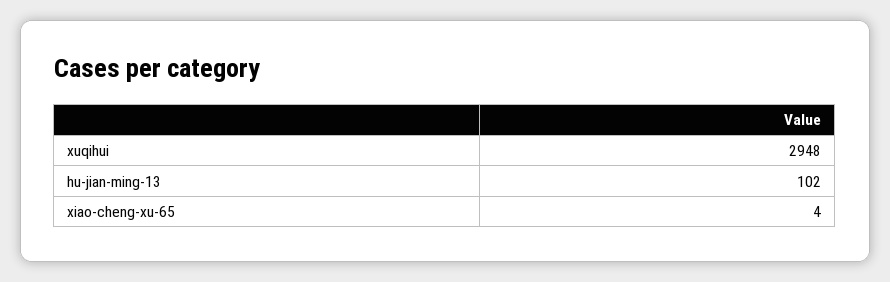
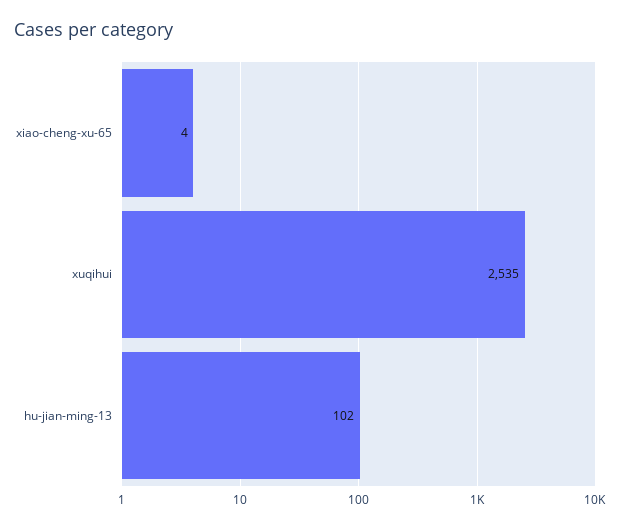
  {
-   "xuqihui": 2948,
+   "xuqihui": 2535,
    "hu-jian-ming-13": 102,
    "xiao-cheng-xu-65": 4
  }

